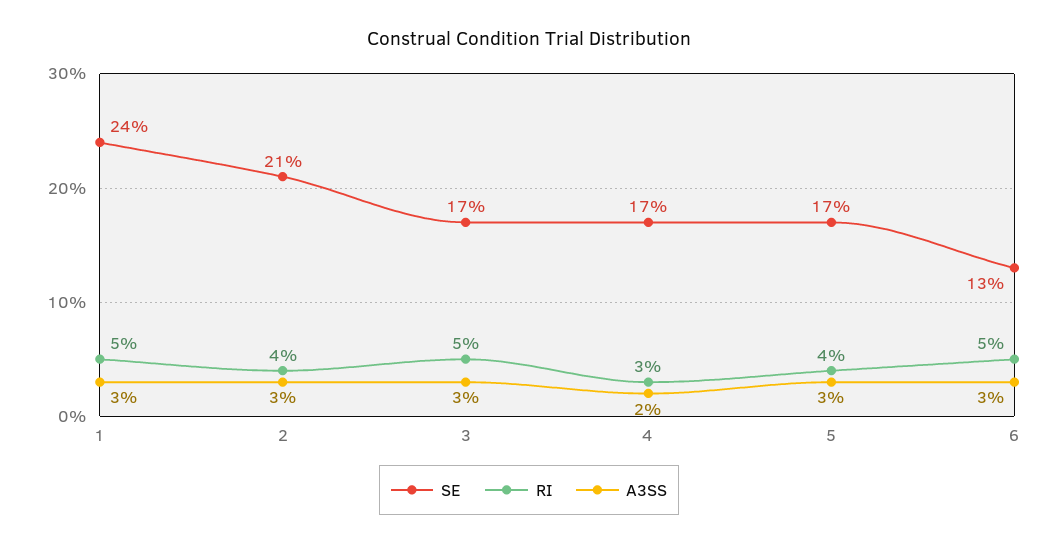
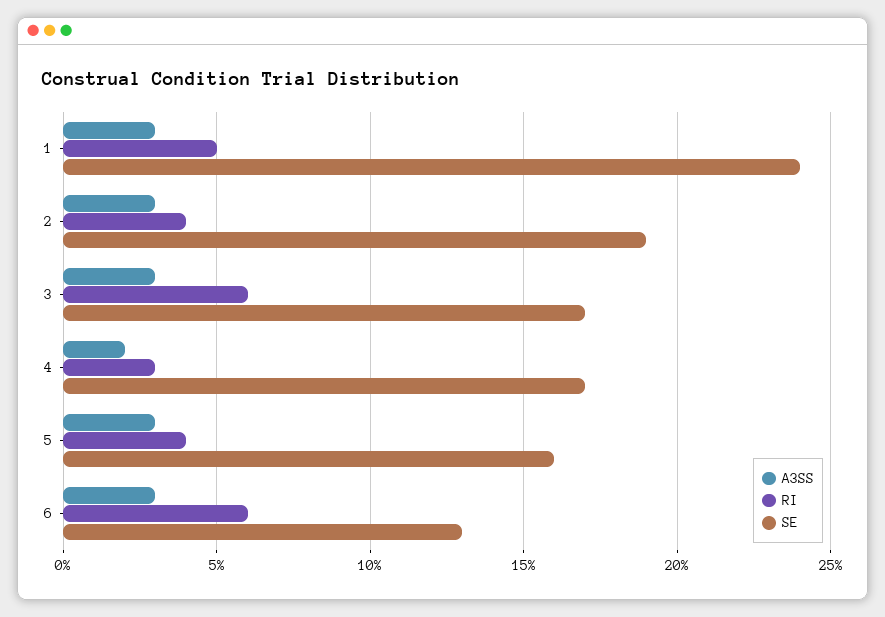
  {
    "SE": {
      "1": 24,
-     "2": 21,
+     "2": 19,
      "3": 17,
      "4": 17,
-     "5": 17,
+     "5": 16,
      "6": 13
    },
    "RI": {
      "1": 5,
      "2": 4,
-     "3": 5,
+     "3": 6,
      "4": 3,
      "5": 4,
-     "6": 5
+     "6": 6
    },
    "A3SS": {
      "1": 3,
      "2": 3,
      "3": 3,
      "4": 2,
      "5": 3,
      "6": 3
    }
  }

